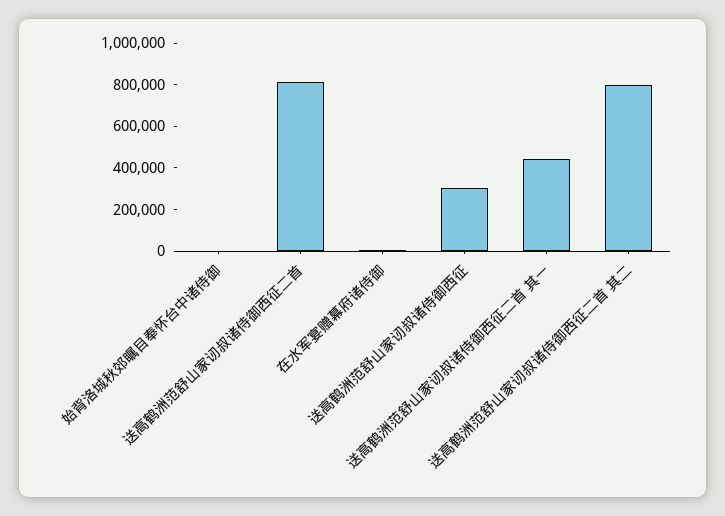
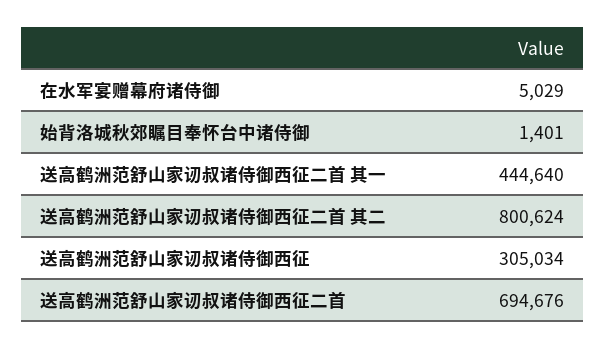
  {
    "始背洛城秋郊瞩目奉怀台中诸侍御": 1401,
-   "送高鹤洲范舒山家讱叔诸侍御西征二首": 800000,
+   "送高鹤洲范舒山家讱叔诸侍御西征二首": 694676,
    "在水军宴赠幕府诸侍御": 5029,
    "送高鹤洲范舒山家讱叔诸侍御西征": 305034,
    "送高鹤洲范舒山家讱叔诸侍御西征二首 其一": 444640,
    "送高鹤洲范舒山家讱叔诸侍御西征二首 其二": 800624
  }

